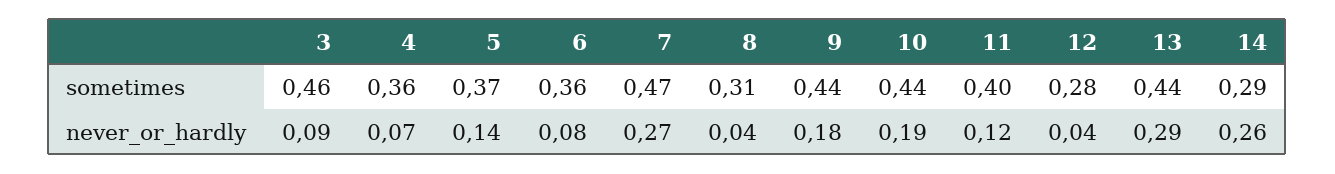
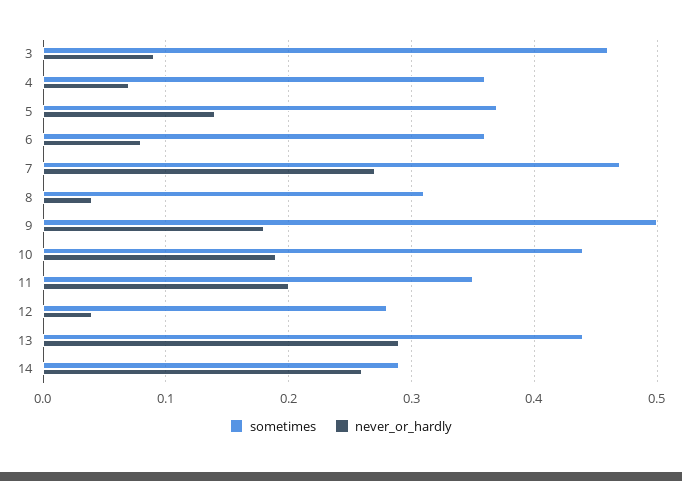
  {
    "sometimes": {
      "3": 0.46,
      "4": 0.36,
      "5": 0.37,
      "6": 0.36,
      "7": 0.47,
      "8": 0.31,
-     "9": 0.44,
+     "9": 0.5,
      "10": 0.44,
-     "11": 0.4,
+     "11": 0.35,
      "12": 0.28,
      "13": 0.44,
      "14": 0.29
    },
    "never_or_hardly": {
      "3": 0.09,
      "4": 0.07,
      "5": 0.14,
      "6": 0.08,
      "7": 0.27,
      "8": 0.04,
      "9": 0.18,
      "10": 0.19,
-     "11": 0.12,
+     "11": 0.2,
      "12": 0.04,
      "13": 0.29,
      "14": 0.26
    }
  }

